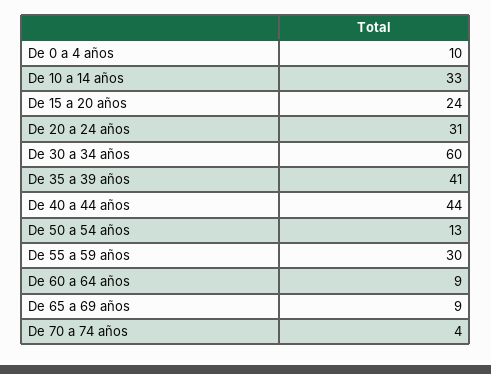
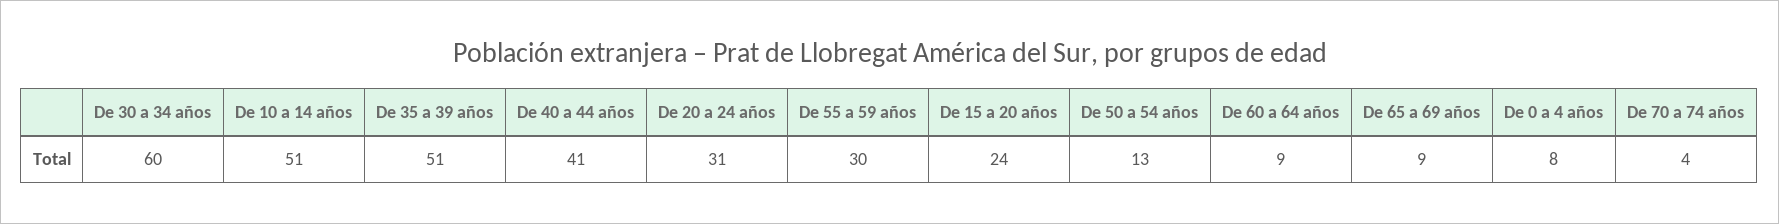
  {
-   "De 0 a 4 años": 10,
+   "De 0 a 4 años": 8,
-   "De 10 a 14 años": 33,
+   "De 10 a 14 años": 51,
    "De 15 a 20 años": 24,
    "De 20 a 24 años": 31,
    "De 30 a 34 años": 60,
-   "De 35 a 39 años": 41,
+   "De 35 a 39 años": 51,
-   "De 40 a 44 años": 44,
+   "De 40 a 44 años": 41,
    "De 50 a 54 años": 13,
    "De 55 a 59 años": 30,
    "De 60 a 64 años": 9,
    "De 65 a 69 años": 9,
    "De 70 a 74 años": 4
  }

